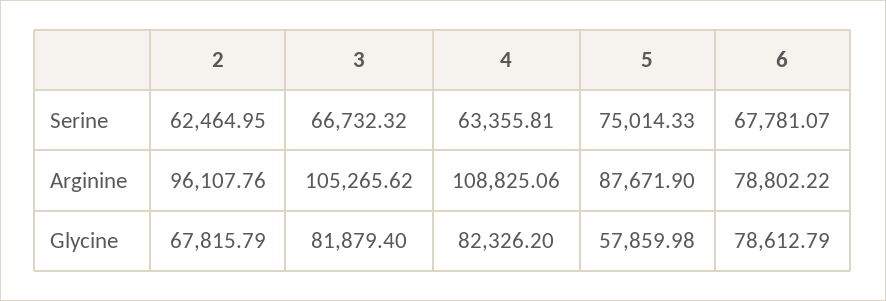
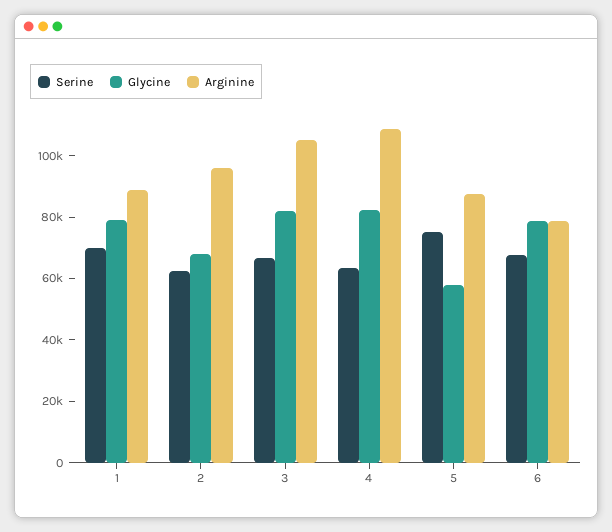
  {
    "Serine": {
      "2": 62464.95,
      "3": 66732.32,
      "4": 63355.81,
      "5": 75014.33,
-     "6": 67781.07
+     "6": 67781.07,
+     "1": 70000
    },
    "Arginine": {
      "2": 96107.76,
      "3": 105265.62,
      "4": 108825.06,
      "5": 87671.9,
-     "6": 78802.22
+     "6": 78802.22,
+     "1": 90000
    },
    "Glycine": {
      "2": 67815.79,
      "3": 81879.4,
      "4": 82326.2,
      "5": 57859.98,
-     "6": 78612.79
+     "6": 78612.79,
+     "1": 80000
    }
  }

